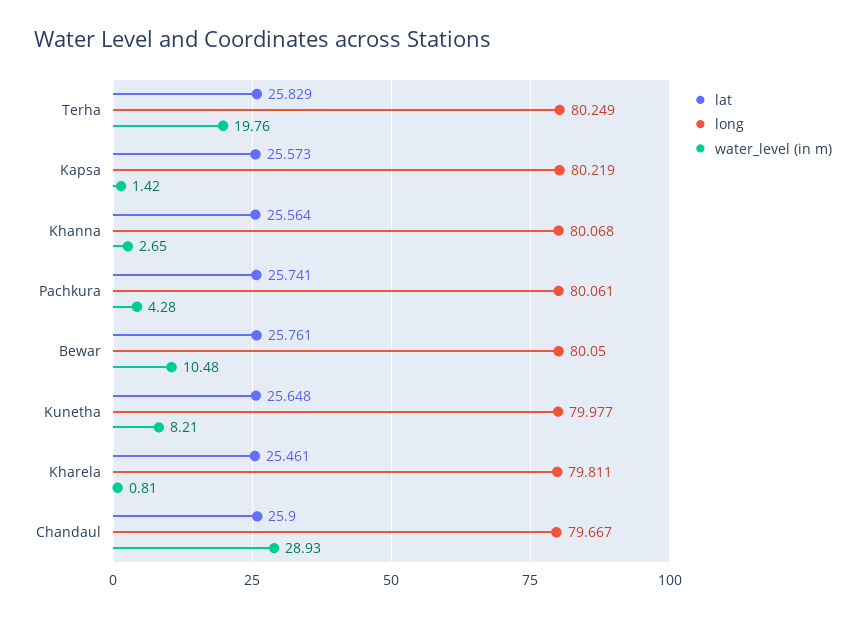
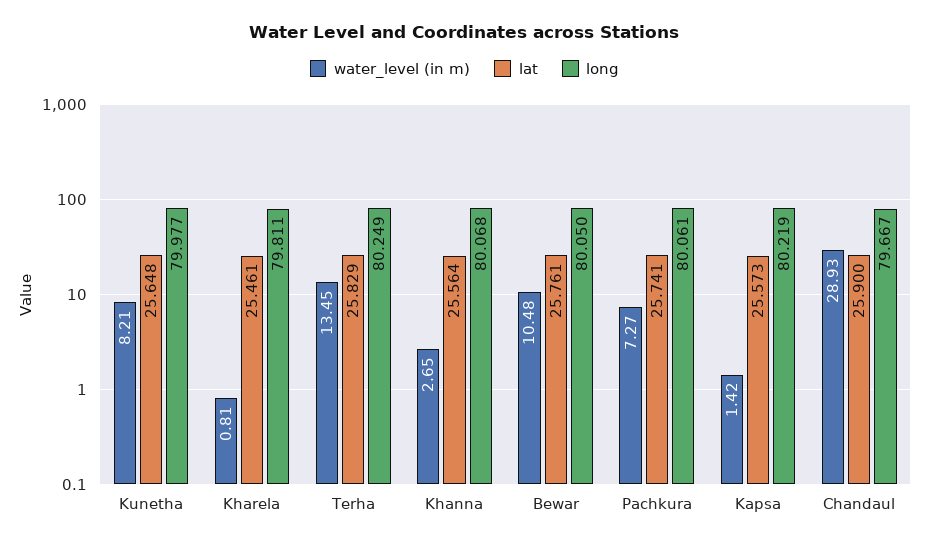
  {
    "lat": {
      "Terha": 25.829,
      "Kapsa": 25.573,
      "Khanna": 25.564,
      "Pachkura": 25.741,
      "Bewar": 25.761,
      "Kunetha": 25.648,
      "Kharela": 25.461,
      "Chandaul": 25.9
    },
    "long": {
      "Terha": 80.249,
      "Kapsa": 80.219,
      "Khanna": 80.068,
      "Pachkura": 80.061,
      "Bewar": 80.05,
      "Kunetha": 79.977,
      "Kharela": 79.811,
      "Chandaul": 79.667
    },
    "water_level (in m)": {
-     "Terha": 19.76,
+     "Terha": 13.45,
      "Kapsa": 1.42,
      "Khanna": 2.65,
-     "Pachkura": 4.28,
+     "Pachkura": 7.27,
      "Bewar": 10.48,
      "Kunetha": 8.21,
      "Kharela": 0.81,
      "Chandaul": 28.93
    }
  }

